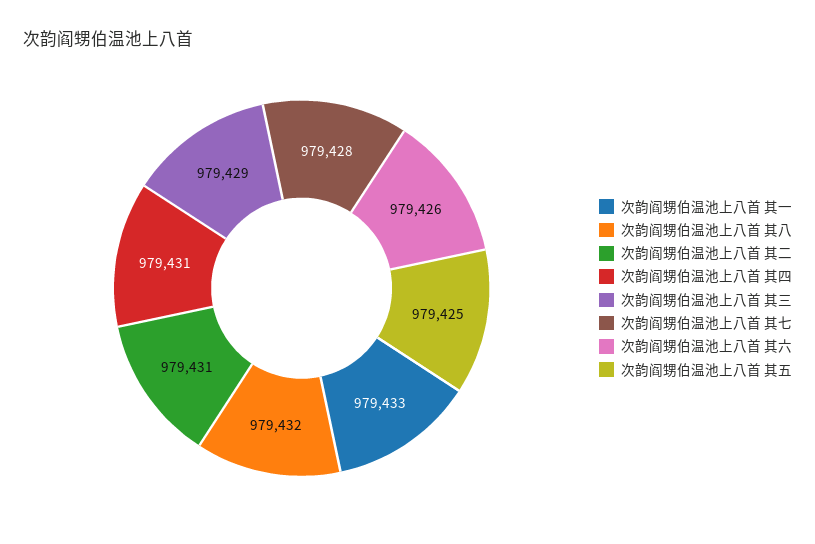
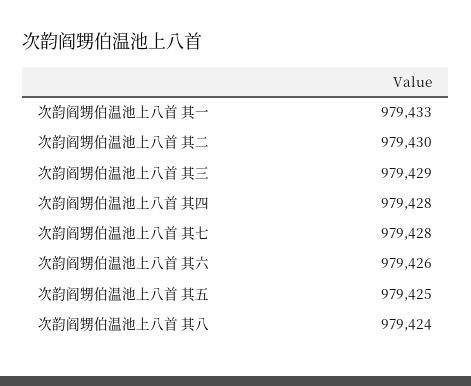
  {
    "次韵阎甥伯温池上八首 其一": 979433,
-   "次韵阎甥伯温池上八首 其八": 979432,
+   "次韵阎甥伯温池上八首 其八": 979424,
-   "次韵阎甥伯温池上八首 其二": 979431,
+   "次韵阎甥伯温池上八首 其二": 979430,
-   "次韵阎甥伯温池上八首 其四": 979431,
+   "次韵阎甥伯温池上八首 其四": 979428,
    "次韵阎甥伯温池上八首 其三": 979429,
    "次韵阎甥伯温池上八首 其七": 979428,
    "次韵阎甥伯温池上八首 其六": 979426,
    "次韵阎甥伯温池上八首 其五": 979425
  }

